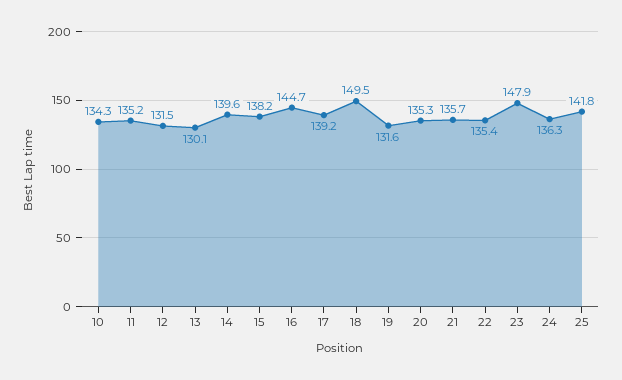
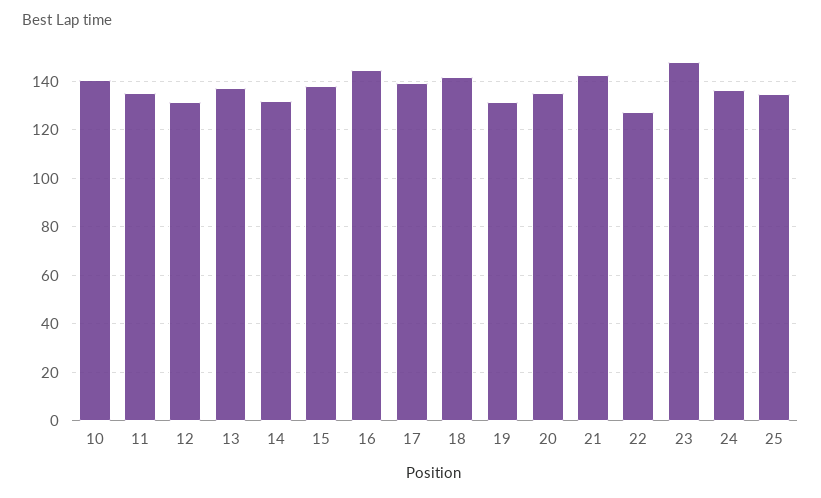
  {
-   "10": 134.3,
+   "10": 140,
    "11": 135.2,
    "12": 131.5,
-   "13": 130.1,
+   "13": 137.5,
-   "14": 139.6,
+   "14": 132.5,
    "15": 138.2,
    "16": 144.7,
    "17": 139.2,
-   "18": 149.5,
+   "18": 142.5,
    "19": 131.6,
    "20": 135.3,
-   "21": 135.7,
+   "21": 142.5,
-   "22": 135.4,
+   "22": 127.5,
    "23": 147.9,
    "24": 136.3,
-   "25": 141.8
+   "25": 135
  }

